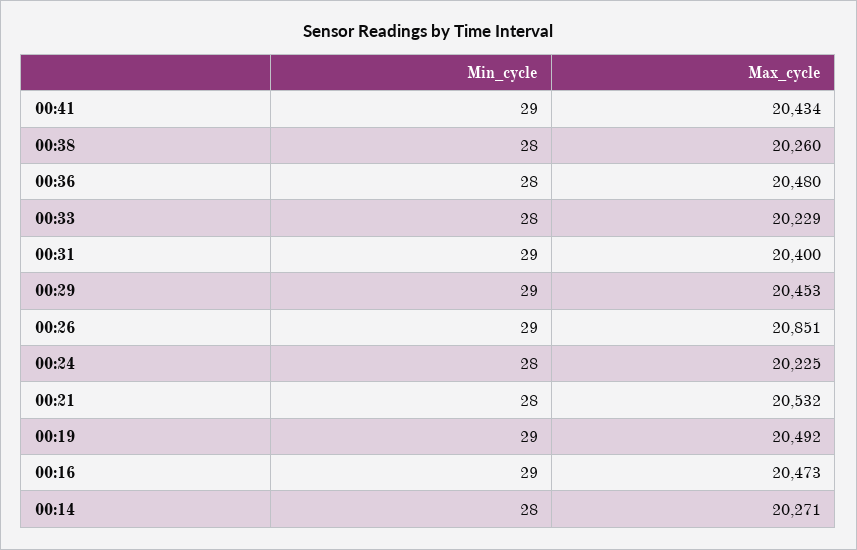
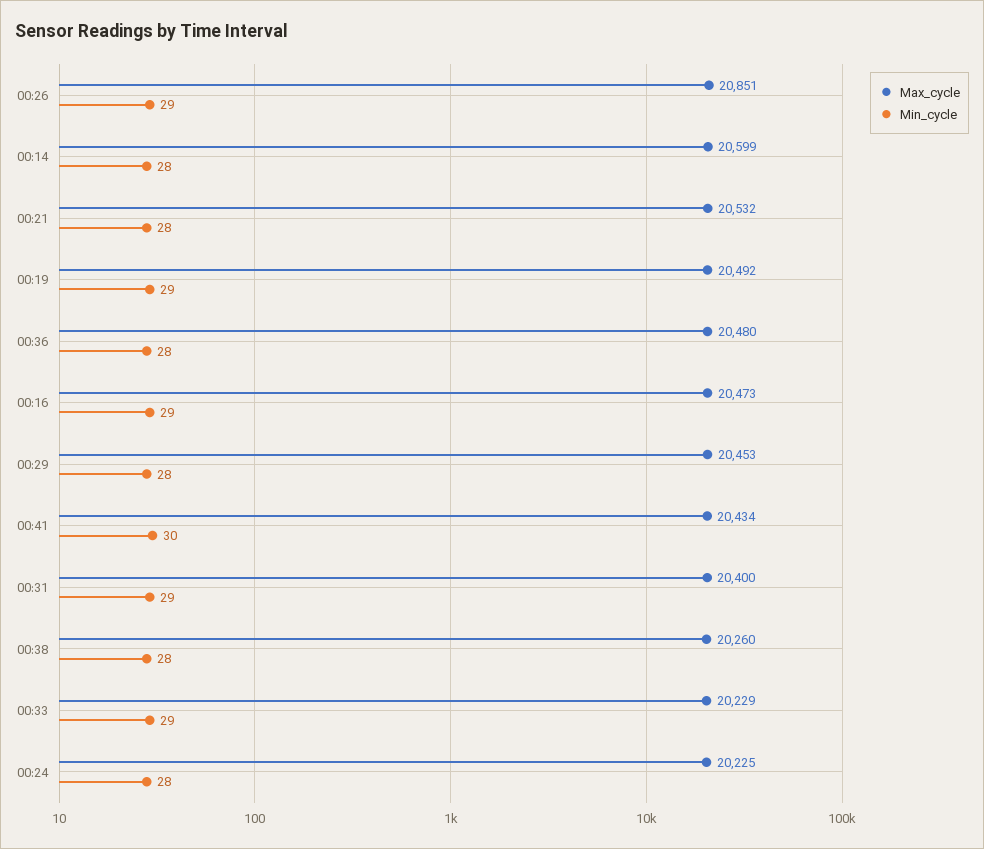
  {
    "Min_cycle": {
-     "00:41": 29,
+     "00:41": 30,
      "00:38": 28,
      "00:36": 28,
-     "00:33": 28,
+     "00:33": 29,
      "00:31": 29,
-     "00:29": 29,
+     "00:29": 28,
      "00:26": 29,
      "00:24": 28,
      "00:21": 28,
      "00:19": 29,
      "00:16": 29,
      "00:14": 28
    },
    "Max_cycle": {
      "00:41": 20434,
      "00:38": 20260,
      "00:36": 20480,
      "00:33": 20229,
      "00:31": 20400,
      "00:29": 20453,
      "00:26": 20851,
      "00:24": 20225,
      "00:21": 20532,
      "00:19": 20492,
      "00:16": 20473,
-     "00:14": 20271
+     "00:14": 20599
    }
  }

